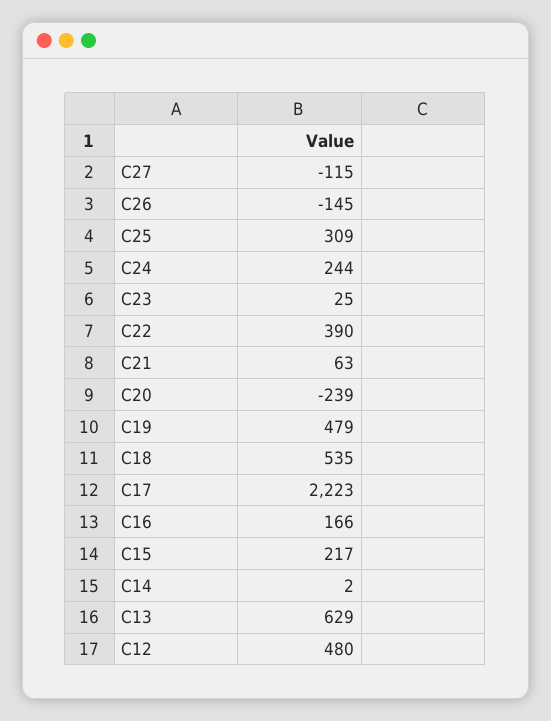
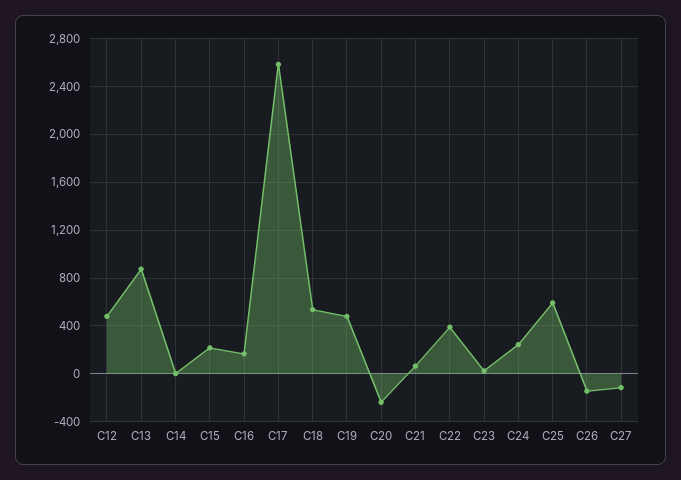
  {
    "C27": -115,
    "C26": -145,
-   "C25": 309,
+   "C25": 600,
    "C24": 244,
    "C23": 25,
    "C22": 390,
    "C21": 63,
    "C20": -239,
    "C19": 479,
    "C18": 535,
-   "C17": 2223,
+   "C17": 2600,
    "C16": 166,
    "C15": 217,
    "C14": 2,
-   "C13": 629,
+   "C13": 900,
    "C12": 480
  }

